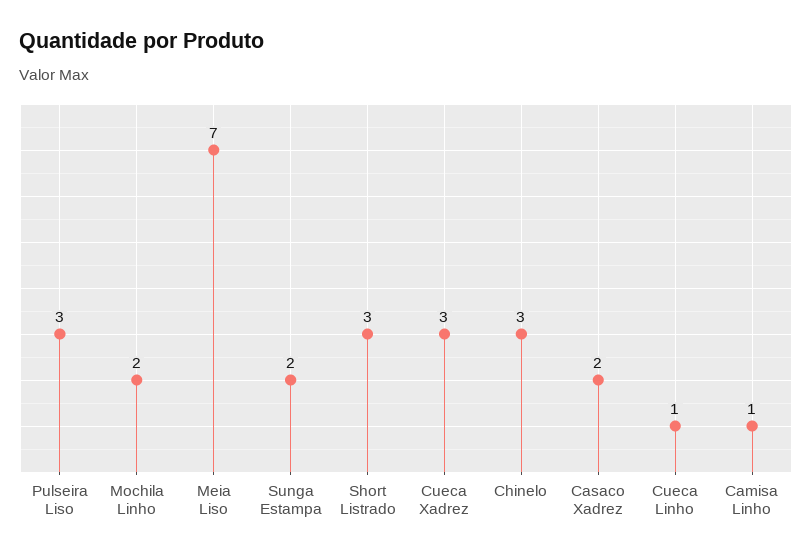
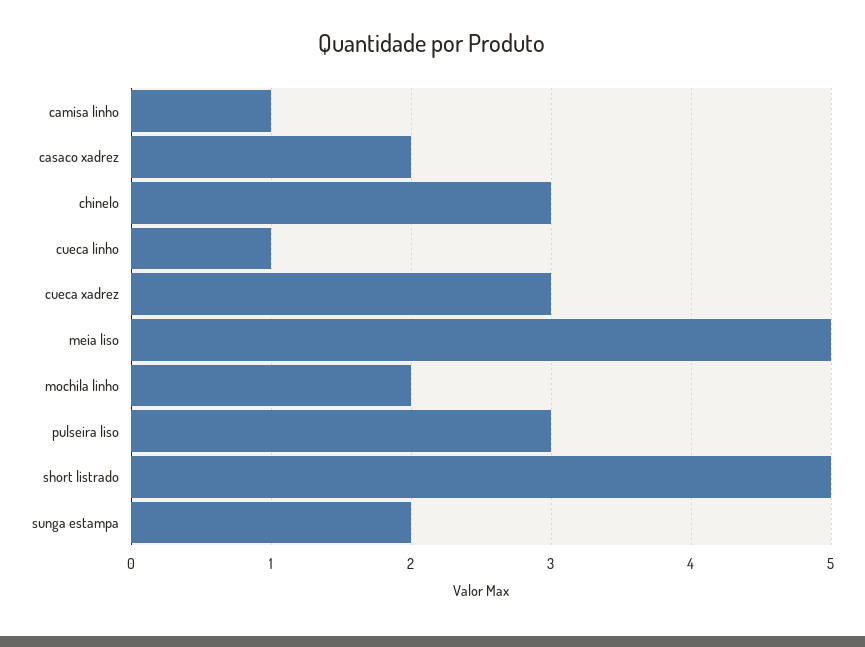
  {
    "Pulseira Liso": 3,
    "Mochila Linho": 2,
-   "Meia Liso": 7,
+   "Meia Liso": 5,
    "Sunga Estampa": 2,
-   "Short Listrado": 3,
+   "Short Listrado": 5,
    "Cueca Xadrez": 3,
    "Chinelo": 3,
    "Casaco Xadrez": 2,
    "Cueca Linho": 1,
    "Camisa Linho": 1
  }

